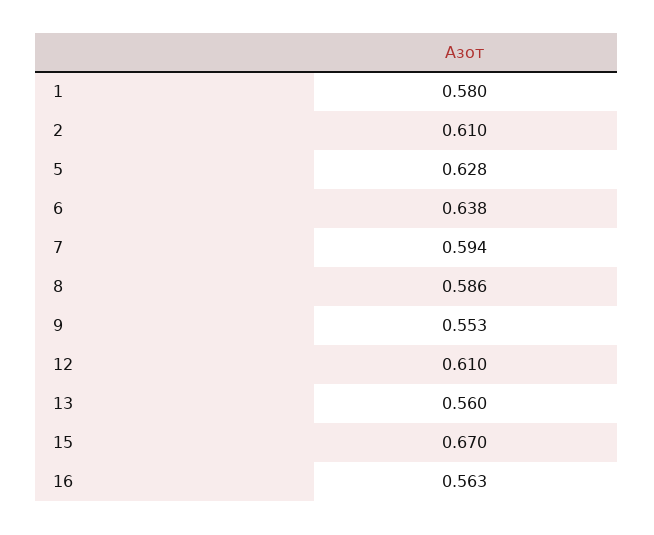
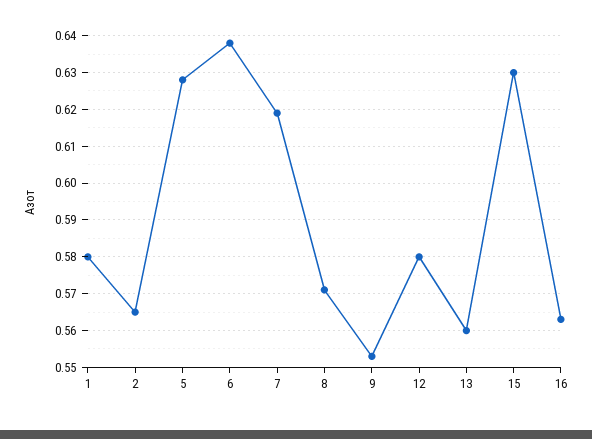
  {
    "1": 0.58,
-   "2": 0.61,
+   "2": 0.565,
    "5": 0.628,
    "6": 0.638,
-   "7": 0.594,
+   "7": 0.62,
-   "8": 0.586,
+   "8": 0.57,
    "9": 0.553,
-   "12": 0.61,
+   "12": 0.58,
    "13": 0.56,
-   "15": 0.67,
+   "15": 0.63,
    "16": 0.563
  }

